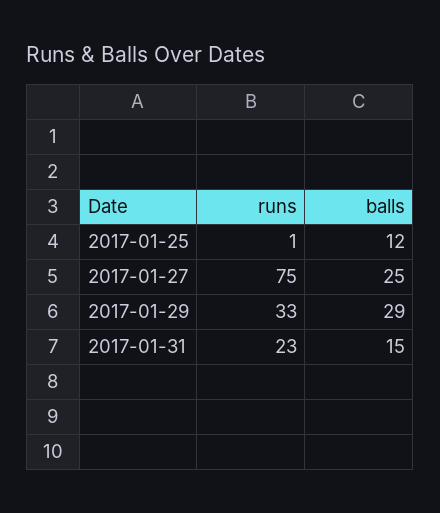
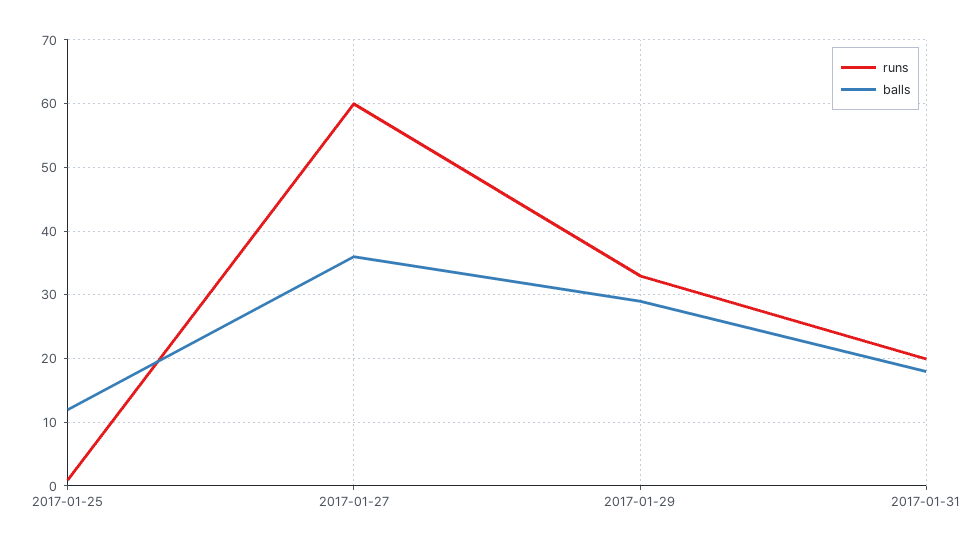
  {
    "runs": {
      "2017-01-25": 1,
-     "2017-01-27": 75,
+     "2017-01-27": 60,
      "2017-01-29": 33,
-     "2017-01-31": 23
+     "2017-01-31": 20
    },
    "balls": {
      "2017-01-25": 12,
-     "2017-01-27": 25,
+     "2017-01-27": 36,
      "2017-01-29": 29,
-     "2017-01-31": 15
+     "2017-01-31": 18
    }
  }

